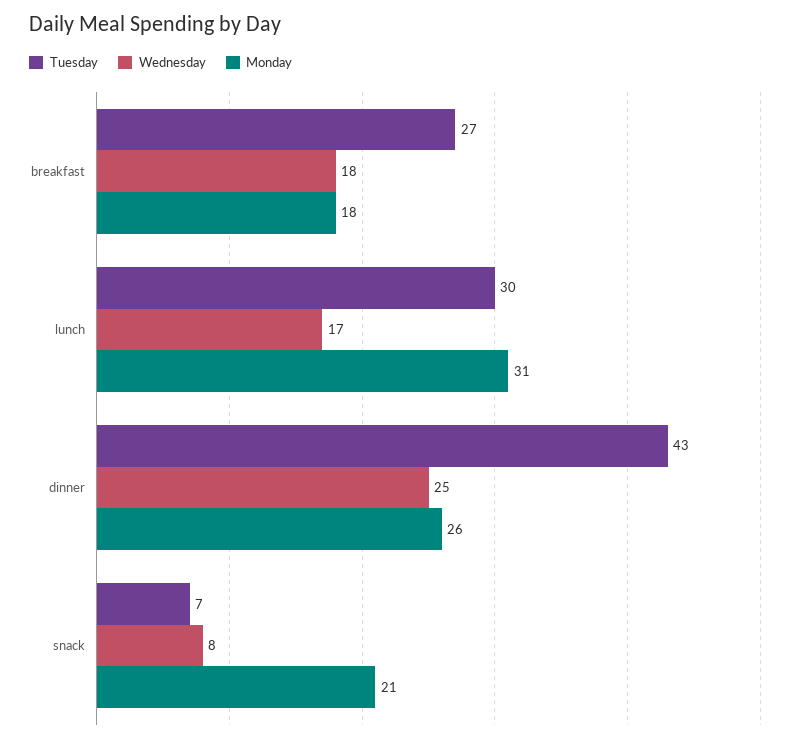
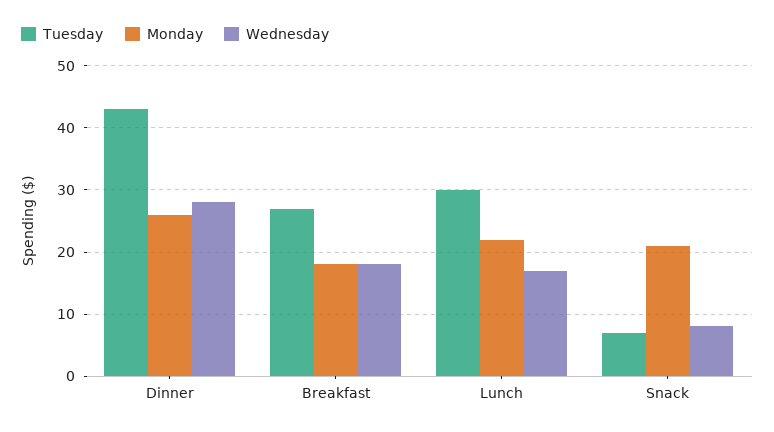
  {
    "Tuesday": {
      "breakfast": 27,
      "lunch": 30,
      "dinner": 43,
      "snack": 7
    },
    "Wednesday": {
      "breakfast": 18,
      "lunch": 17,
-     "dinner": 25,
+     "dinner": 28,
      "snack": 8
    },
    "Monday": {
      "breakfast": 18,
-     "lunch": 31,
+     "lunch": 22,
      "dinner": 26,
      "snack": 21
    }
  }

